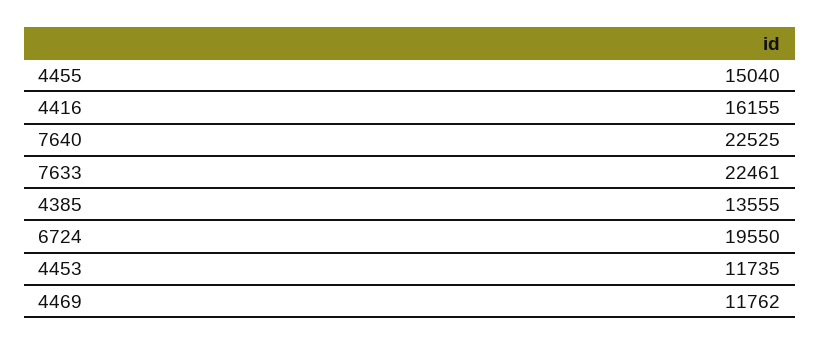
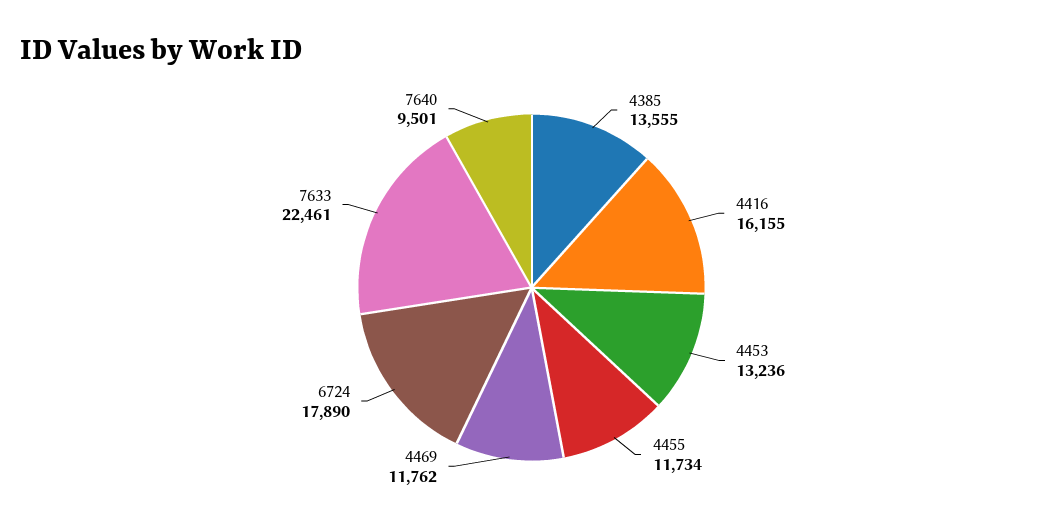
  {
-   "4455": 15040,
+   "4455": 11734,
    "4416": 16155,
-   "7640": 22525,
+   "7640": 9501,
    "7633": 22461,
    "4385": 13555,
-   "6724": 19550,
+   "6724": 17890,
-   "4453": 11735,
+   "4453": 13236,
    "4469": 11762
  }

